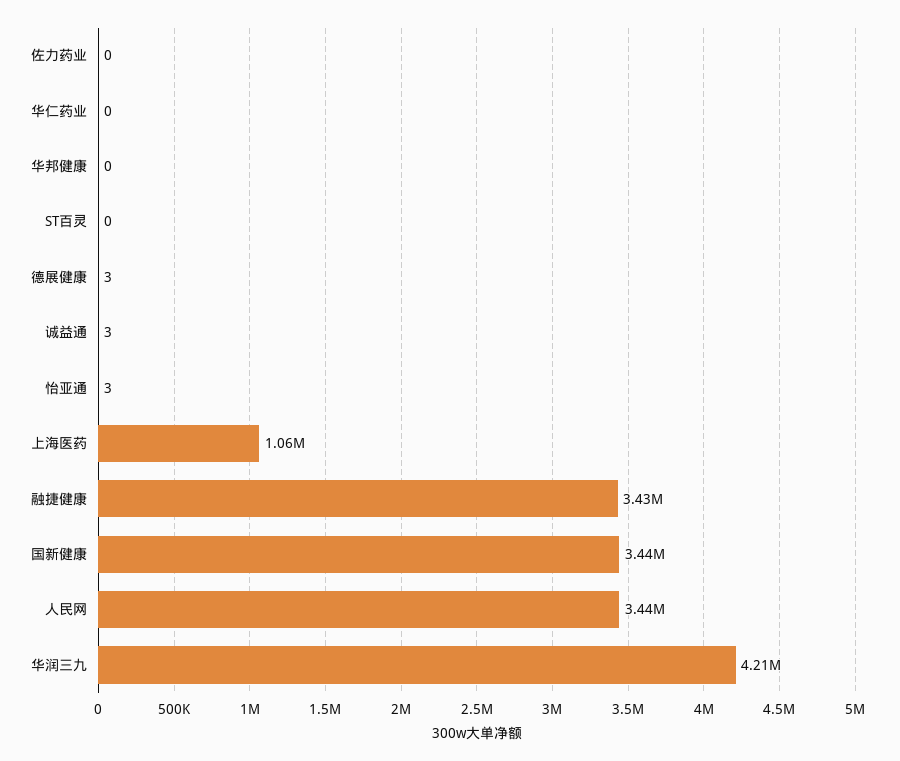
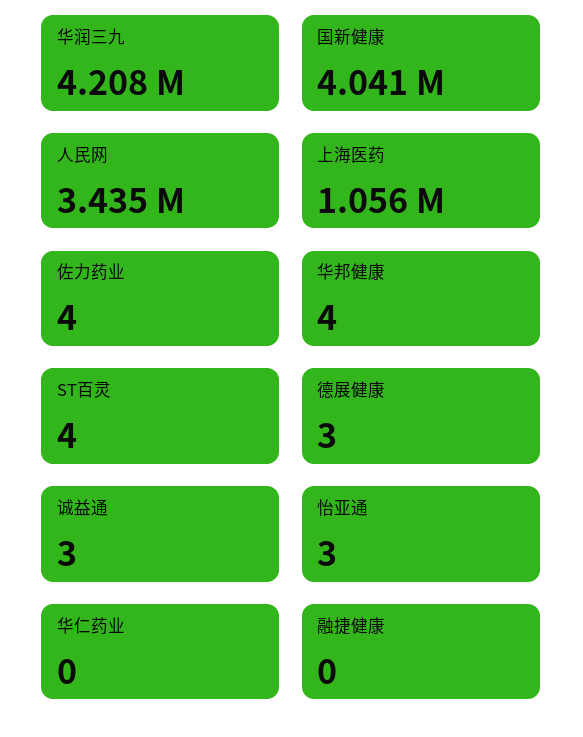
  {
-   "佐力药业": 0,
+   "佐力药业": 4,
    "华仁药业": 0,
-   "华邦健康": 0,
+   "华邦健康": 4,
-   "ST百灵": 0,
+   "ST百灵": 4,
    "德展健康": 3,
    "诚益通": 3,
    "怡亚通": 3,
    "上海医药": 1056000,
-   "融捷健康": 3430000,
+   "融捷健康": 0,
-   "国新健康": 3440000,
+   "国新健康": 4041000,
    "人民网": 3435000,
    "华润三九": 4208000
  }

